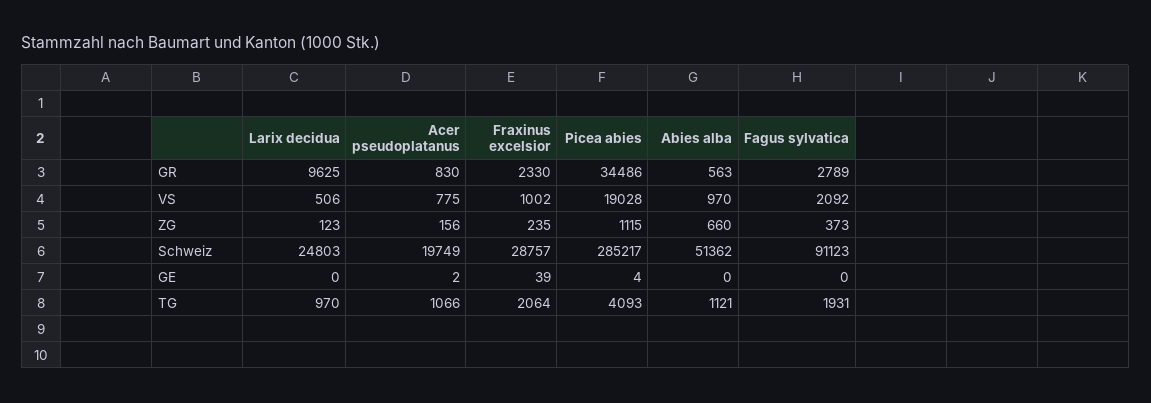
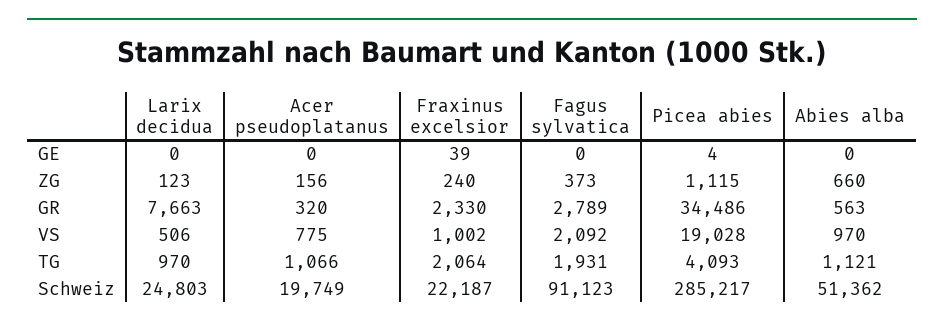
  {
    "Larix decidua": {
-     "GR": 9625,
+     "GR": 7663,
      "VS": 506,
      "ZG": 123,
      "Schweiz": 24803,
      "GE": 0,
      "TG": 970
    },
    "Acer pseudoplatanus": {
-     "GR": 830,
+     "GR": 320,
      "VS": 775,
      "ZG": 156,
      "Schweiz": 19749,
-     "GE": 2,
+     "GE": 0,
      "TG": 1066
    },
    "Fraxinus excelsior": {
      "GR": 2330,
      "VS": 1002,
-     "ZG": 235,
+     "ZG": 240,
-     "Schweiz": 28757,
+     "Schweiz": 22187,
      "GE": 39,
      "TG": 2064
    },
    "Picea abies": {
      "GR": 34486,
      "VS": 19028,
      "ZG": 1115,
      "Schweiz": 285217,
      "GE": 4,
      "TG": 4093
    },
    "Abies alba": {
      "GR": 563,
      "VS": 970,
      "ZG": 660,
      "Schweiz": 51362,
      "GE": 0,
      "TG": 1121
    },
    "Fagus sylvatica": {
      "GR": 2789,
      "VS": 2092,
      "ZG": 373,
      "Schweiz": 91123,
      "GE": 0,
      "TG": 1931
    }
  }

